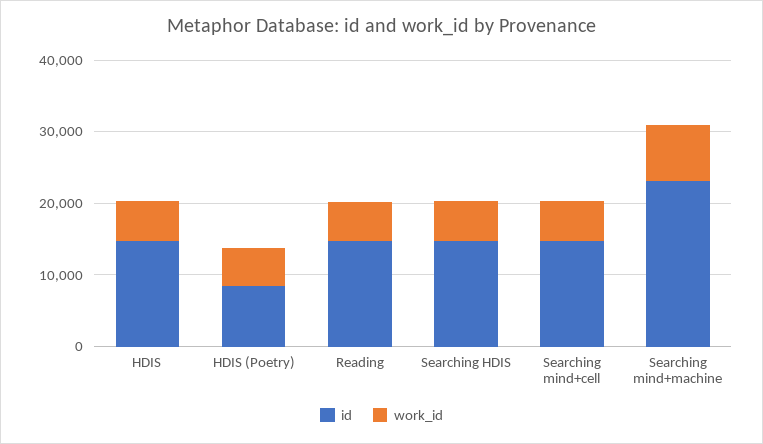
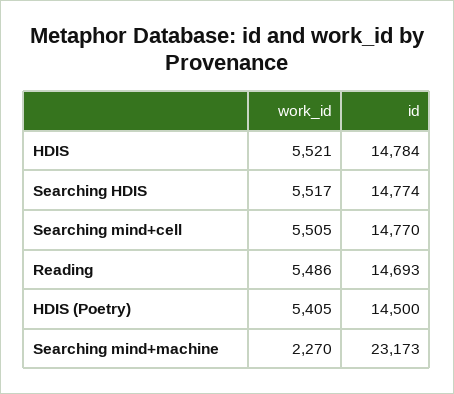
  {
    "id": {
      "HDIS": 14784,
-     "HDIS (Poetry)": 8000,
+     "HDIS (Poetry)": 14500,
      "Reading": 14693,
      "Searching HDIS": 14774,
      "Searching mind+cell": 14770,
      "Searching mind+machine": 23173
    },
    "work_id": {
      "HDIS": 5521,
      "HDIS (Poetry)": 5405,
      "Reading": 5486,
      "Searching HDIS": 5517,
      "Searching mind+cell": 5505,
-     "Searching mind+machine": 8000
+     "Searching mind+machine": 2270
    }
  }

